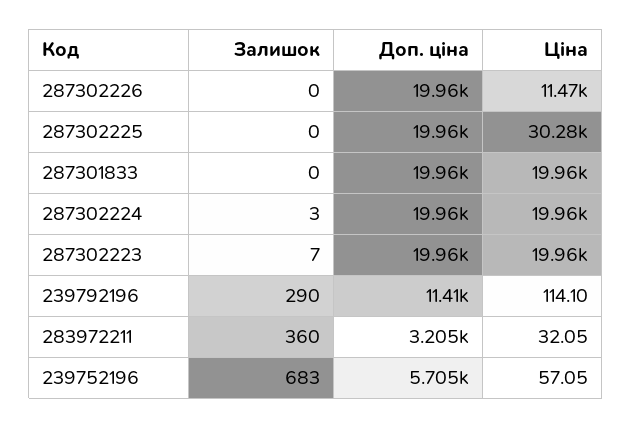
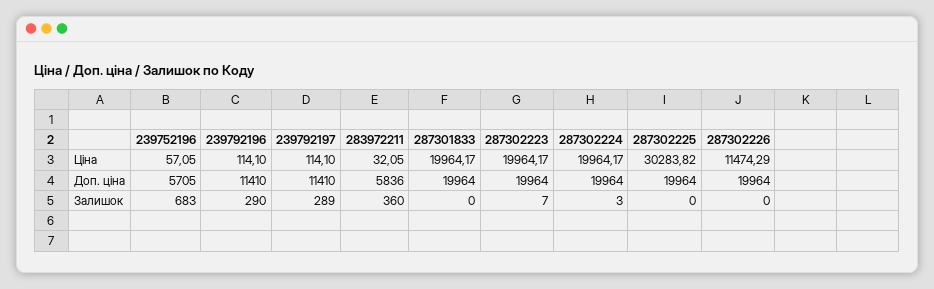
  {
    "Залишок": {
      "287302226": 0,
      "287302225": 0,
      "287301833": 0,
      "287302224": 3,
      "287302223": 7,
      "239792196": 290,
      "283972211": 360,
-     "239752196": 683
+     "239752196": 683,
+     "239792197": 289
    },
    "Доп. ціна": {
      "287302226": 19964,
      "287302225": 19964,
      "287301833": 19964,
      "287302224": 19964,
      "287302223": 19964,
      "239792196": 11410,
-     "283972211": 3205,
+     "283972211": 5836,
-     "239752196": 5705
+     "239752196": 5705,
+     "239792197": 11410
    },
    "Ціна": {
      "287302226": 11474.29,
      "287302225": 30283.82,
      "287301833": 19964.17,
      "287302224": 19964.17,
      "287302223": 19964.17,
      "239792196": 114.1,
      "283972211": 32.05,
-     "239752196": 57.05
+     "239752196": 57.05,
+     "239792197": 114.1
    }
  }

